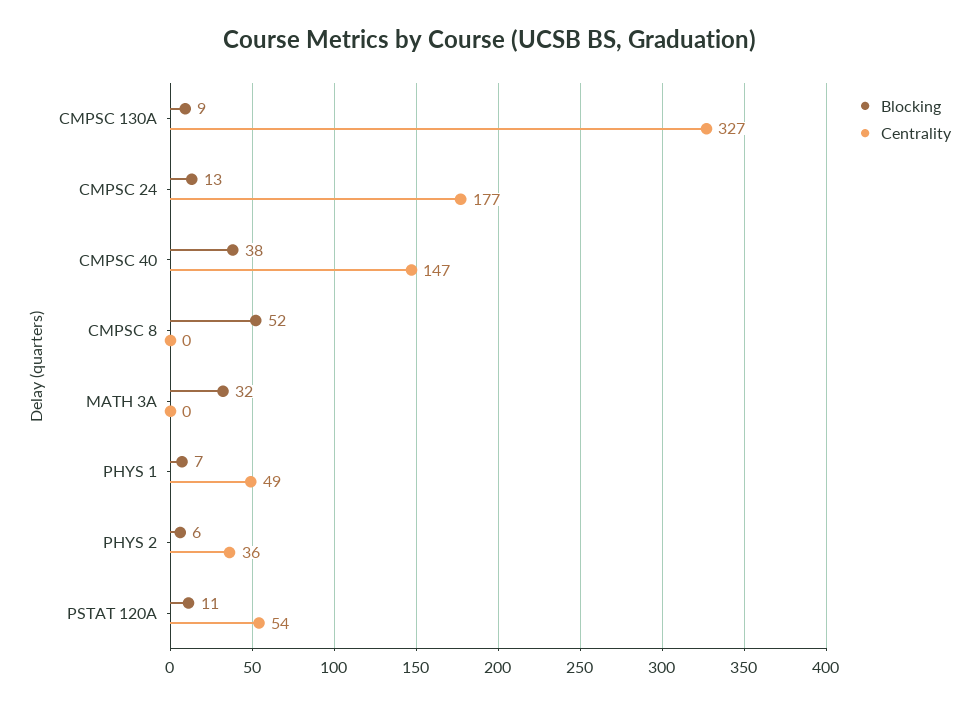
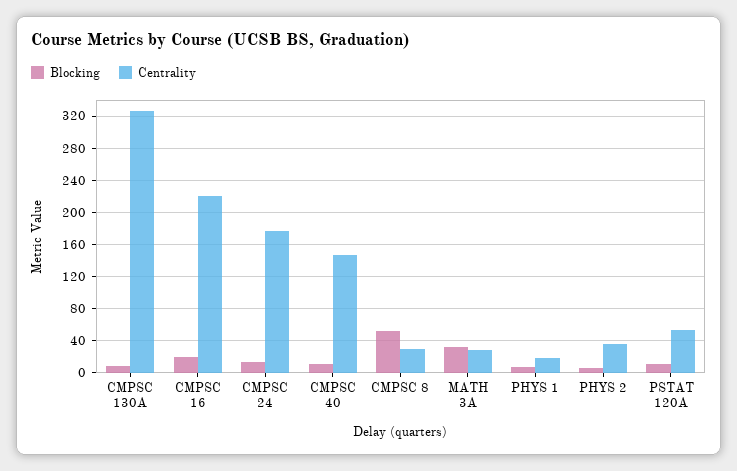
  {
    "Blocking": {
      "CMPSC 130A": 9,
      "CMPSC 24": 13,
-     "CMPSC 40": 38,
+     "CMPSC 40": 10,
      "CMPSC 8": 52,
      "MATH 3A": 32,
      "PHYS 1": 7,
      "PHYS 2": 6,
-     "PSTAT 120A": 11
+     "PSTAT 120A": 11,
+     "CMPSC 16": 20
    },
    "Centrality": {
      "CMPSC 130A": 327,
      "CMPSC 24": 177,
      "CMPSC 40": 147,
-     "CMPSC 8": 0,
+     "CMPSC 8": 30,
-     "MATH 3A": 0,
+     "MATH 3A": 30,
-     "PHYS 1": 49,
+     "PHYS 1": 20,
      "PHYS 2": 36,
-     "PSTAT 120A": 54
+     "PSTAT 120A": 54,
+     "CMPSC 16": 220
    }
  }

